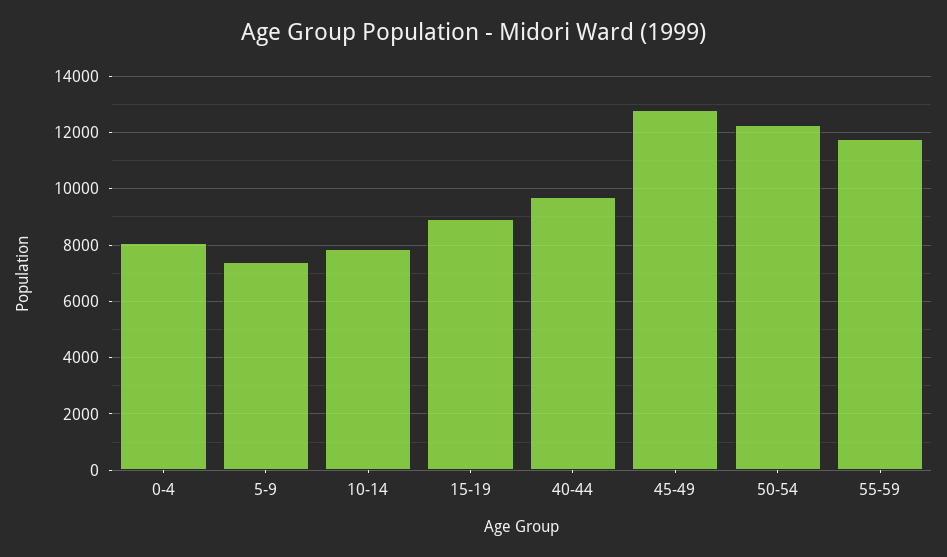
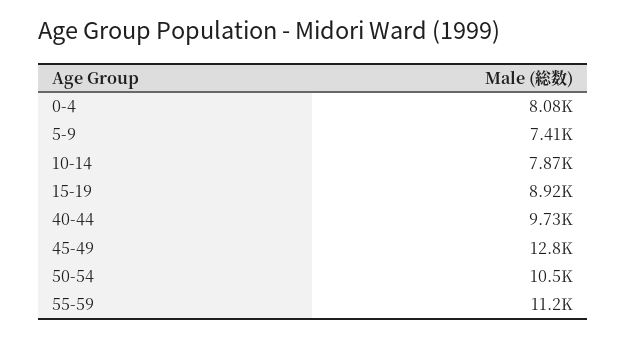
  {
    "0-4": 8080,
    "5-9": 7410,
    "10-14": 7870,
    "15-19": 8920,
    "40-44": 9730,
    "45-49": 12800,
-   "50-54": 12250,
+   "50-54": 10500,
-   "55-59": 11750
+   "55-59": 11200
  }

